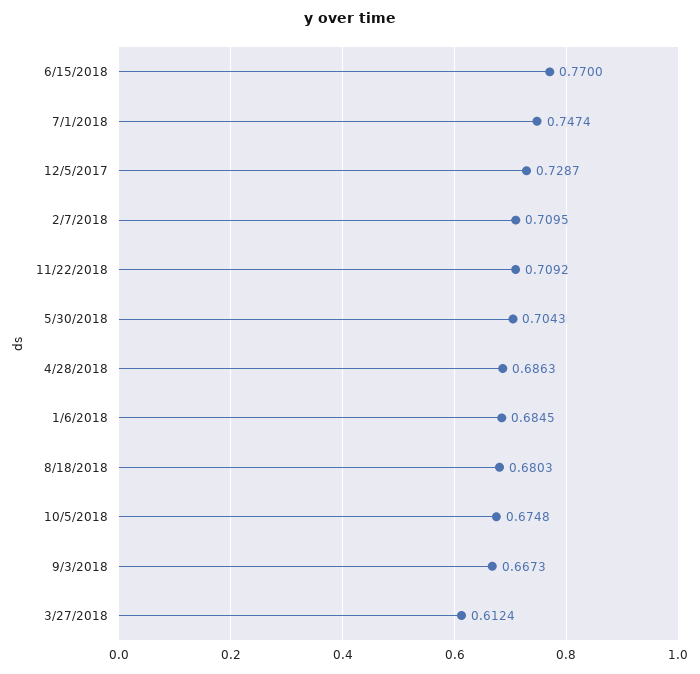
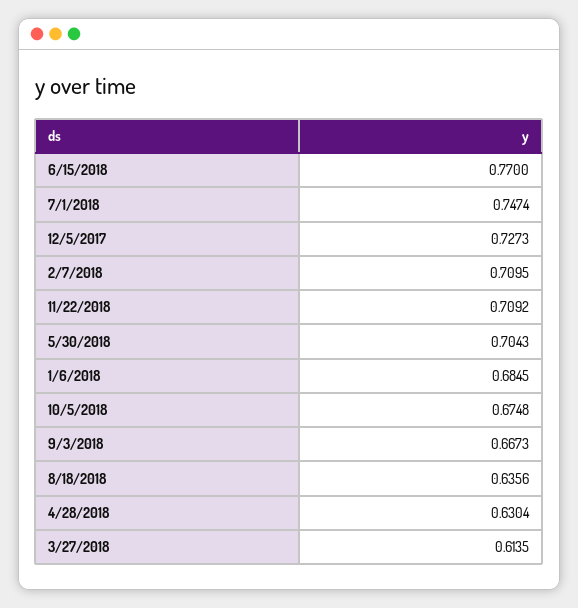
  {
    "6/15/2018": 0.77,
    "7/1/2018": 0.7474,
-   "12/5/2017": 0.7287,
+   "12/5/2017": 0.7273,
    "2/7/2018": 0.7095,
    "11/22/2018": 0.7092,
    "5/30/2018": 0.7043,
-   "4/28/2018": 0.6863,
+   "4/28/2018": 0.6304,
    "1/6/2018": 0.6845,
-   "8/18/2018": 0.6803,
+   "8/18/2018": 0.6356,
    "10/5/2018": 0.6748,
    "9/3/2018": 0.6673,
-   "3/27/2018": 0.6124
+   "3/27/2018": 0.6135
  }

